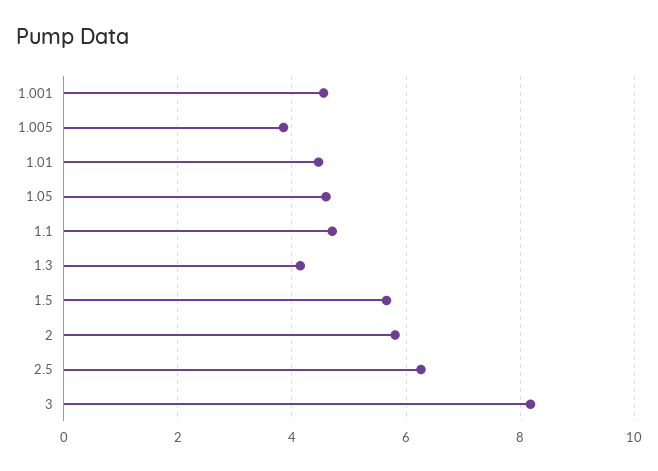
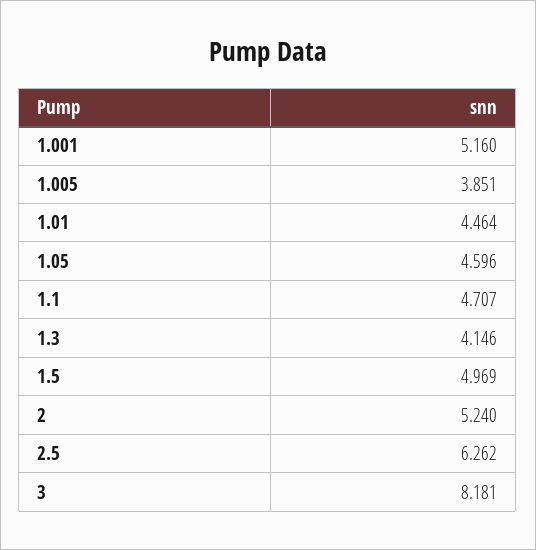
  {
-   "1.001": 4.6,
+   "1.001": 5.16,
    "1.005": 3.851,
    "1.01": 4.464,
    "1.05": 4.596,
    "1.1": 4.707,
    "1.3": 4.146,
-   "1.5": 5.6,
+   "1.5": 4.969,
-   "2": 5.8,
+   "2": 5.24,
    "2.5": 6.262,
    "3": 8.181
  }

